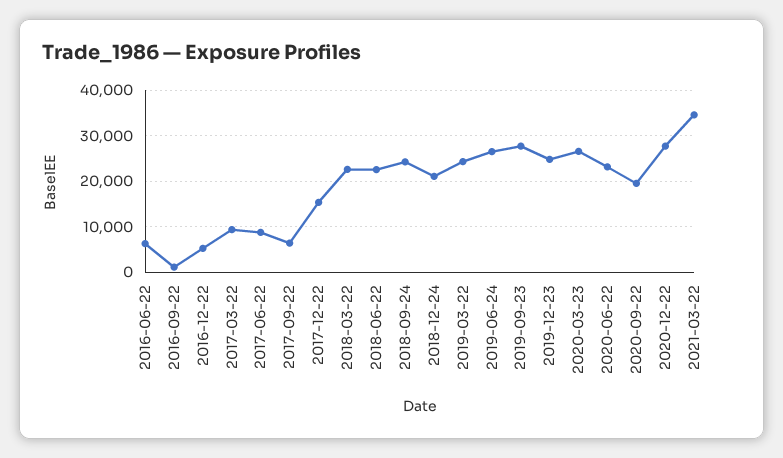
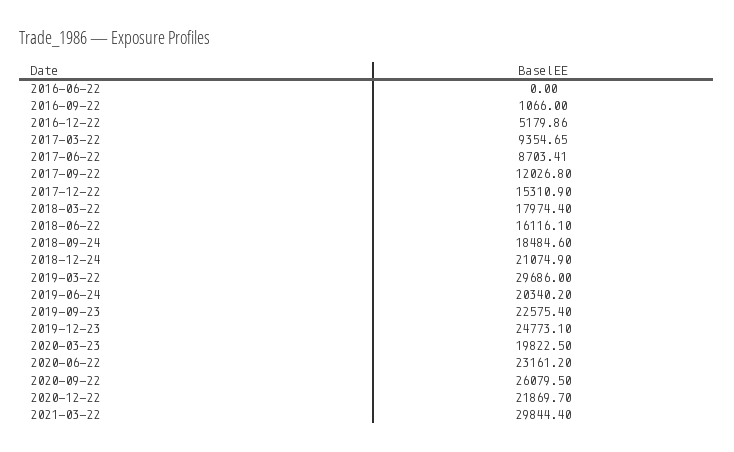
  {
-   "2016-06-22": 6000,
+   "2016-06-22": 0,
    "2016-09-22": 1066,
    "2016-12-22": 5179.86,
    "2017-03-22": 9354.65,
    "2017-06-22": 8703.41,
-   "2017-09-22": 6000,
+   "2017-09-22": 12026.8,
    "2017-12-22": 15310.9,
-   "2018-03-22": 22000,
+   "2018-03-22": 17974.4,
-   "2018-06-22": 22000,
+   "2018-06-22": 16116.1,
-   "2018-09-24": 24000,
+   "2018-09-24": 18484.6,
    "2018-12-24": 21074.9,
-   "2019-03-22": 24000,
+   "2019-03-22": 29686,
-   "2019-06-24": 26000,
+   "2019-06-24": 20340.2,
-   "2019-09-23": 28000,
+   "2019-09-23": 22575.4,
    "2019-12-23": 24773.1,
-   "2020-03-23": 26000,
+   "2020-03-23": 19822.5,
    "2020-06-22": 23161.2,
-   "2020-09-22": 20000,
+   "2020-09-22": 26079.5,
-   "2020-12-22": 28000,
+   "2020-12-22": 21869.7,
-   "2021-03-22": 34000
+   "2021-03-22": 29844.4
  }

